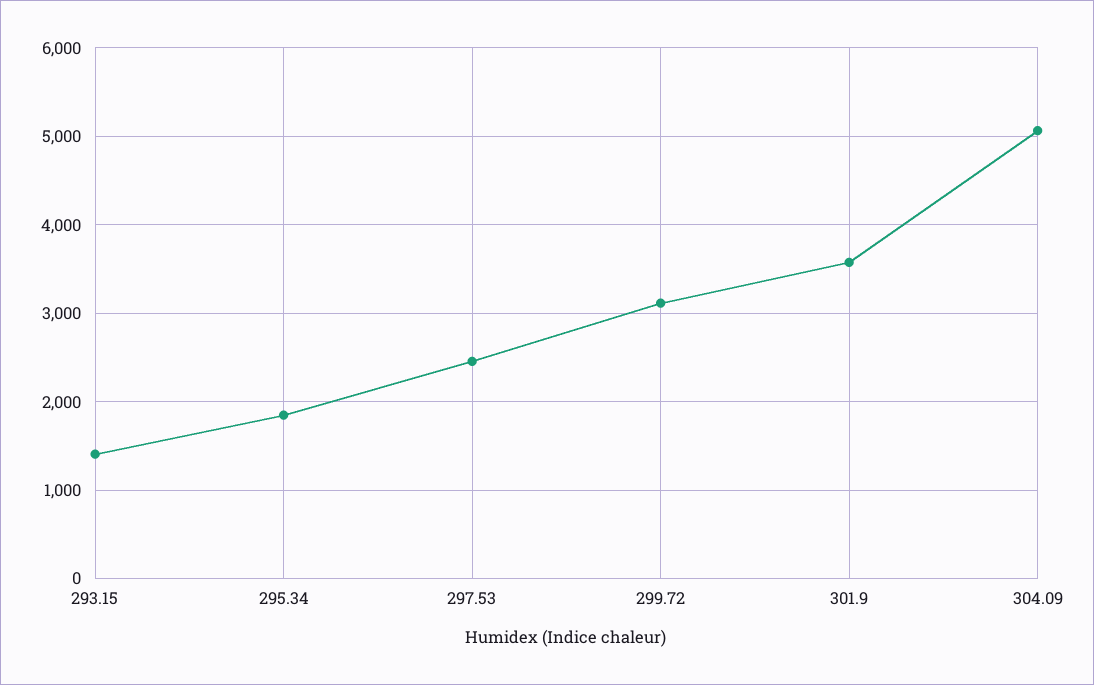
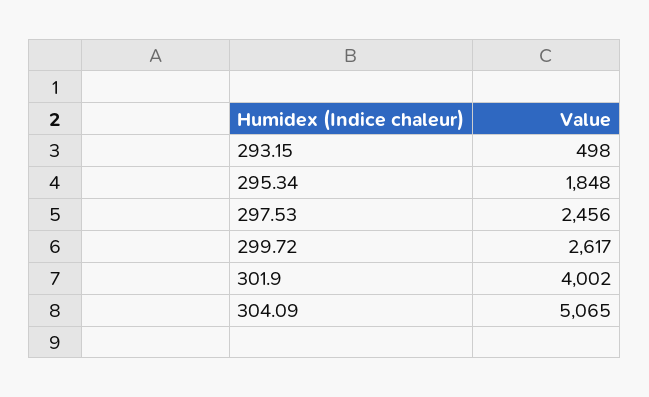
  {
-   "293.15": 1400,
+   "293.15": 498,
    "295.34": 1848,
    "297.53": 2456,
-   "299.72": 3100,
+   "299.72": 2617,
-   "301.9": 3600,
+   "301.9": 4002,
    "304.09": 5065
  }

